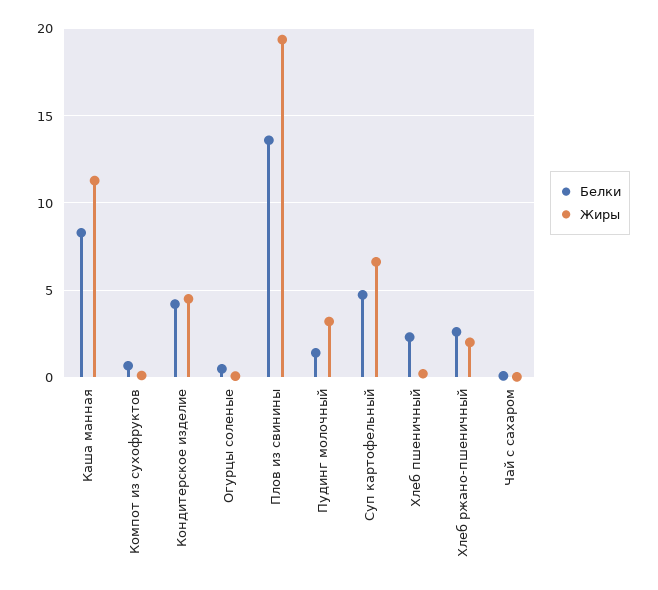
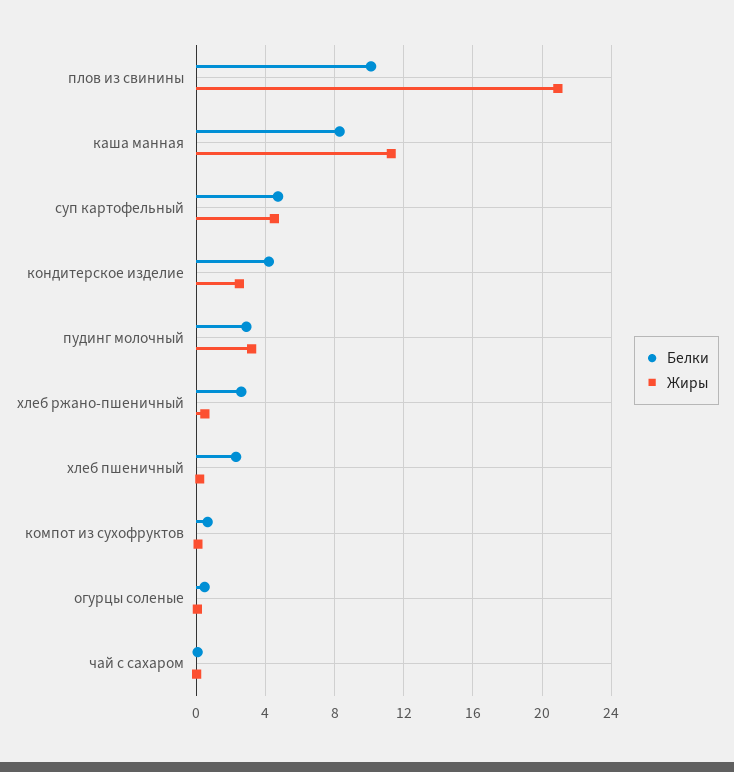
  {
    "Белки": {
      "Каша манная": 8.5,
      "Компот из сухофруктов": 0.5,
      "Кондитерское изделие": 4,
      "Огурцы соленые": 0.5,
-     "Плов из свинины": 13.5,
+     "Плов из свинины": 10,
-     "Пудинг молочный": 1.5,
+     "Пудинг молочный": 3,
      "Суп картофельный": 4.5,
      "Хлеб пшеничный": 2.5,
      "Хлеб ржано-пшеничный": 2.5,
      "Чай с сахаром": 0
    },
    "Жиры": {
      "Каша манная": 11.5,
      "Компот из сухофруктов": 0,
-     "Кондитерское изделие": 4.5,
+     "Кондитерское изделие": 2.5,
      "Огурцы соленые": 0,
-     "Плов из свинины": 19.5,
+     "Плов из свинины": 21,
      "Пудинг молочный": 3,
-     "Суп картофельный": 6.5,
+     "Суп картофельный": 4.5,
      "Хлеб пшеничный": 0,
-     "Хлеб ржано-пшеничный": 2,
+     "Хлеб ржано-пшеничный": 0.5,
      "Чай с сахаром": 0
    }
  }

